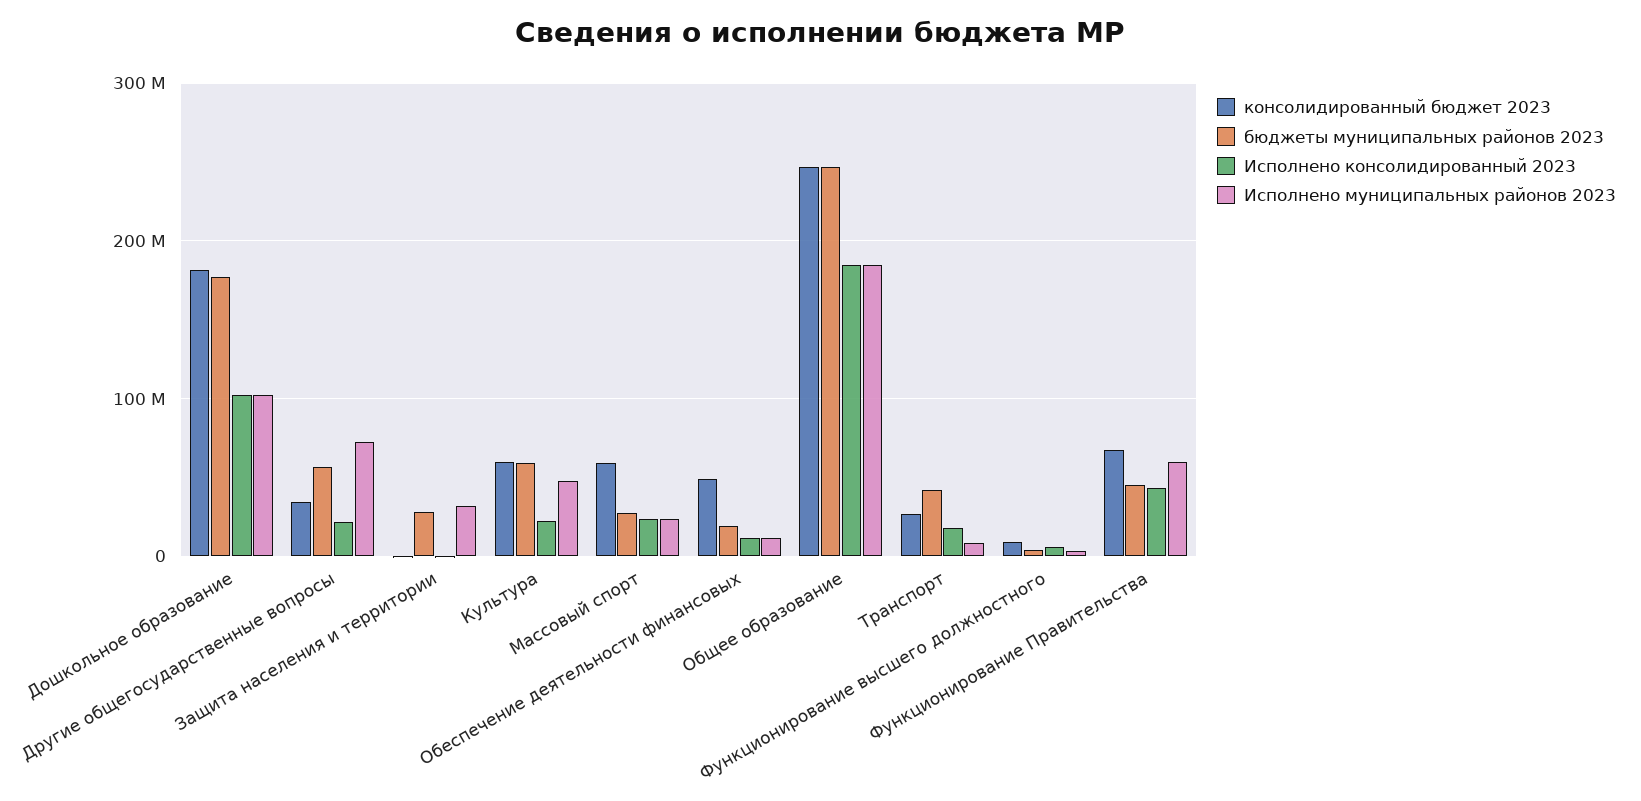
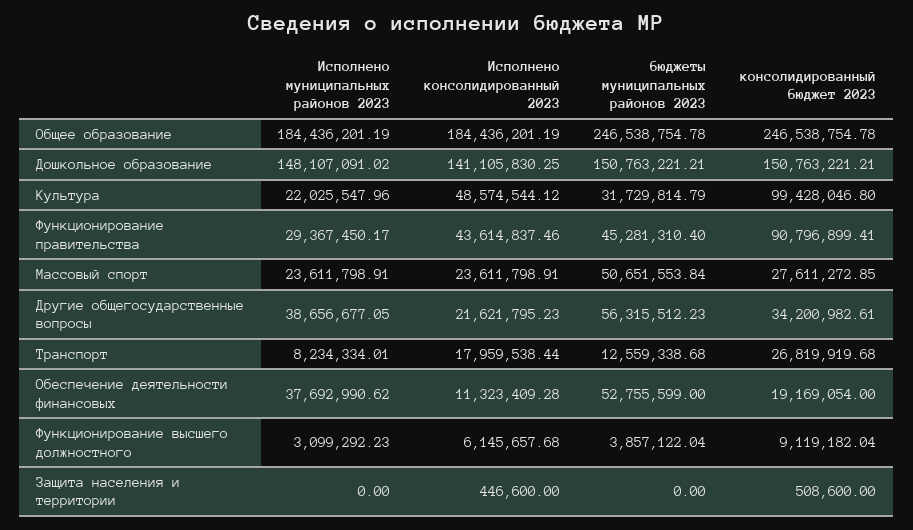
  {
    "консолидированный бюджет 2023": {
-     "Дошкольное образование": 180000000,
+     "Дошкольное образование": 150763221.21,
      "Другие общегосударственные вопросы": 34200982.61,
      "Защита населения и территории": 508600,
-     "Культура": 60000000,
+     "Культура": 99428046.8,
-     "Массовый спорт": 60000000,
+     "Массовый спорт": 27611272.85,
-     "Обеспечение деятельности финансовых": 50000000,
+     "Обеспечение деятельности финансовых": 19169054,
      "Общее образование": 246538754.78,
      "Транспорт": 26819919.68,
      "Функционирование высшего должностного": 9119182.04,
-     "Функционирование Правительства": 70000000
+     "Функционирование Правительства": 90796899.41
    },
    "бюджеты муниципальных районов 2023": {
-     "Дошкольное образование": 180000000,
+     "Дошкольное образование": 150763221.21,
      "Другие общегосударственные вопросы": 56315512.23,
-     "Защита населения и территории": 30000000,
+     "Защита населения и территории": 0,
-     "Культура": 60000000,
+     "Культура": 31729814.79,
-     "Массовый спорт": 30000000,
+     "Массовый спорт": 50651553.84,
-     "Обеспечение деятельности финансовых": 20000000,
+     "Обеспечение деятельности финансовых": 52755599,
      "Общее образование": 246538754.78,
-     "Транспорт": 40000000,
+     "Транспорт": 12559338.68,
      "Функционирование высшего должностного": 3857122.04,
      "Функционирование Правительства": 45281310.4
    },
    "Исполнено консолидированный 2023": {
-     "Дошкольное образование": 100000000,
+     "Дошкольное образование": 141105830.25,
      "Другие общегосударственные вопросы": 21621795.23,
      "Защита населения и территории": 446600,
-     "Культура": 20000000,
+     "Культура": 48574544.12,
      "Массовый спорт": 23611798.91,
      "Обеспечение деятельности финансовых": 11323409.28,
      "Общее образование": 184436201.19,
      "Транспорт": 17959538.44,
      "Функционирование высшего должностного": 6145657.68,
      "Функционирование Правительства": 43614837.46
    },
    "Исполнено муниципальных районов 2023": {
-     "Дошкольное образование": 100000000,
+     "Дошкольное образование": 148107091.02,
-     "Другие общегосударственные вопросы": 70000000,
+     "Другие общегосударственные вопросы": 38656677.05,
-     "Защита населения и территории": 30000000,
+     "Защита населения и территории": 0,
-     "Культура": 50000000,
+     "Культура": 22025547.96,
      "Массовый спорт": 23611798.91,
-     "Обеспечение деятельности финансовых": 10000000,
+     "Обеспечение деятельности финансовых": 37692990.62,
      "Общее образование": 184436201.19,
      "Транспорт": 8234334.01,
      "Функционирование высшего должностного": 3099292.23,
-     "Функционирование Правительства": 60000000
+     "Функционирование Правительства": 29367450.17
    }
  }

